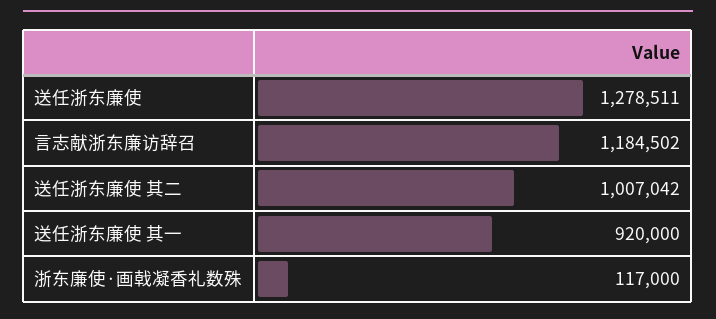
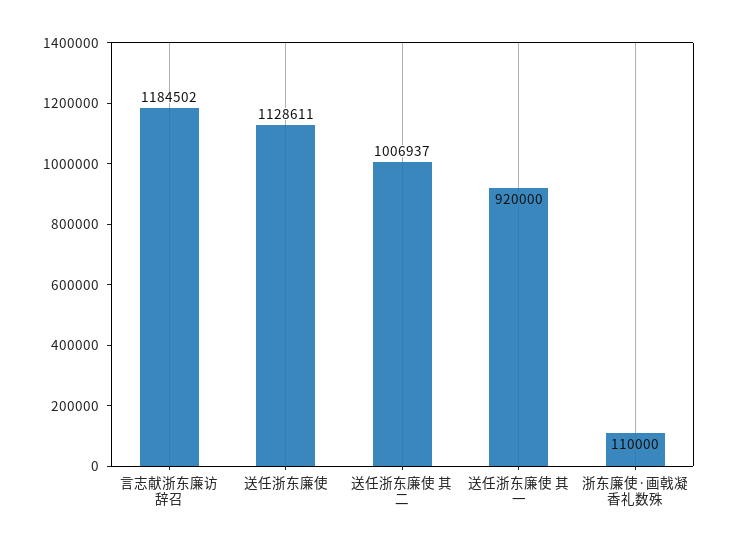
  {
-   "送任浙东廉使": 1278511,
+   "送任浙东廉使": 1128611,
    "言志献浙东廉访辞召": 1184502,
-   "送任浙东廉使 其二": 1007042,
+   "送任浙东廉使 其二": 1006937,
    "送任浙东廉使 其一": 920000,
-   "浙东廉使·画戟凝香礼数殊": 117000
+   "浙东廉使·画戟凝香礼数殊": 110000
  }

